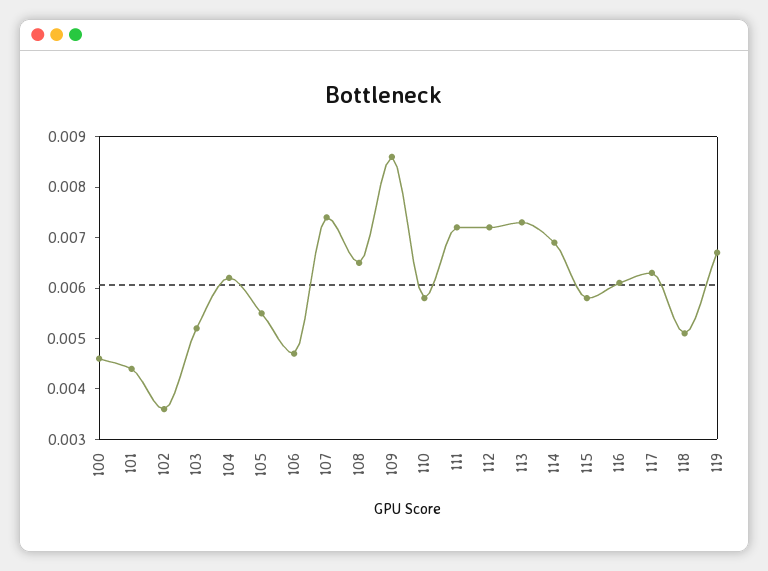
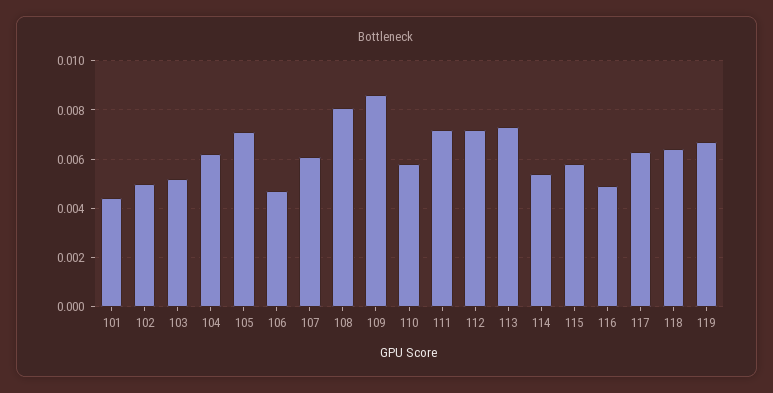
  {
-   "100": 0.0045,
    "101": 0.0045,
-   "102": 0.0035,
+   "102": 0.005,
    "103": 0.005,
    "104": 0.006,
-   "105": 0.0055,
+   "105": 0.007,
    "106": 0.0045,
-   "107": 0.0075,
+   "107": 0.006,
-   "108": 0.0065,
+   "108": 0.008,
    "109": 0.0085,
    "110": 0.006,
    "111": 0.007,
    "112": 0.007,
    "113": 0.0075,
-   "114": 0.007,
+   "114": 0.0055,
    "115": 0.006,
-   "116": 0.006,
+   "116": 0.005,
    "117": 0.0065,
-   "118": 0.005,
+   "118": 0.0065,
    "119": 0.0065
  }

